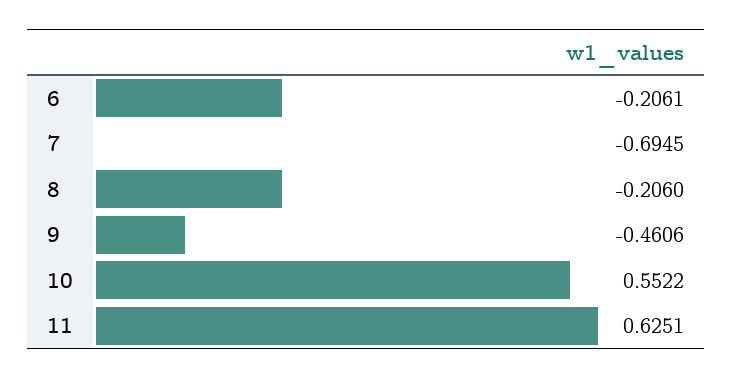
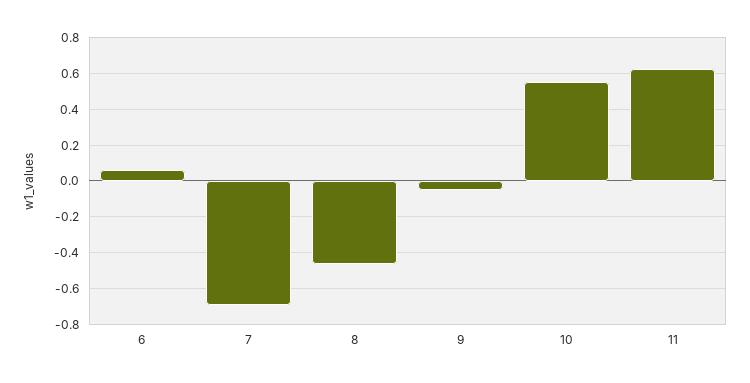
  {
-   "6": -0.2061,
+   "6": 0.05,
    "7": -0.6945,
-   "8": -0.206,
+   "8": -0.45,
-   "9": -0.4606,
+   "9": -0.05,
    "10": 0.5522,
    "11": 0.6251
  }

